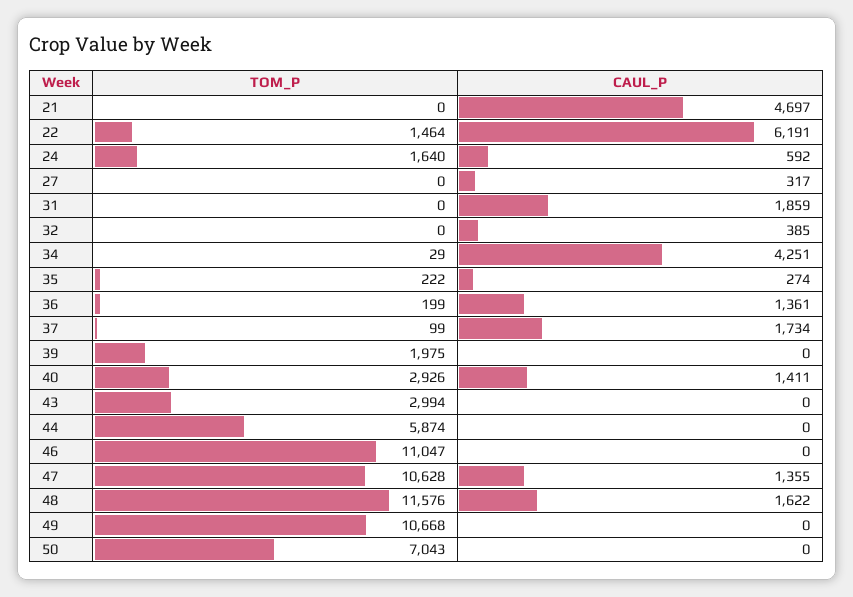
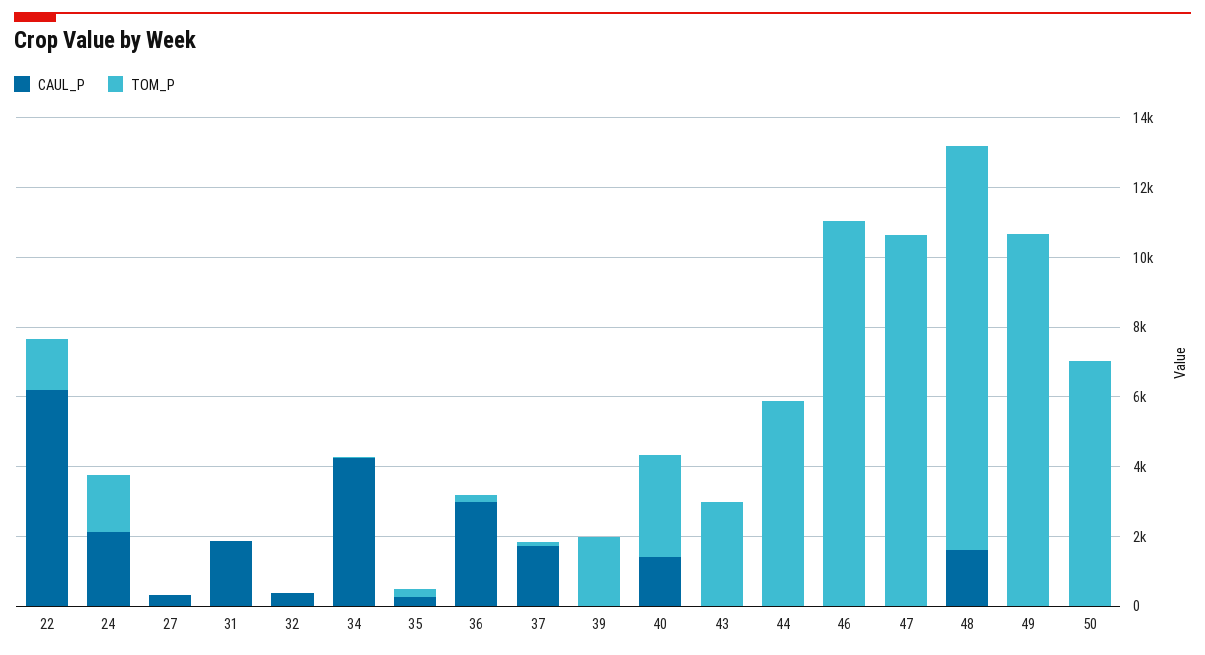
  {
    "TOM_P": {
-     "21": 0,
      "22": 1464,
      "24": 1640,
      "27": 0,
      "31": 0,
      "32": 0,
      "34": 29,
      "35": 222,
      "36": 199,
      "37": 99,
      "39": 1975,
      "40": 2926,
      "43": 2994,
      "44": 5874,
      "46": 11047,
      "47": 10628,
      "48": 11576,
      "49": 10668,
      "50": 7043
    },
    "CAUL_P": {
-     "21": 4697,
      "22": 6191,
-     "24": 592,
+     "24": 2000,
      "27": 317,
      "31": 1859,
      "32": 385,
      "34": 4251,
      "35": 274,
-     "36": 1361,
+     "36": 3000,
      "37": 1734,
      "39": 0,
      "40": 1411,
      "43": 0,
      "44": 0,
      "46": 0,
-     "47": 1355,
+     "47": 0,
      "48": 1622,
      "49": 0,
      "50": 0
    }
  }

